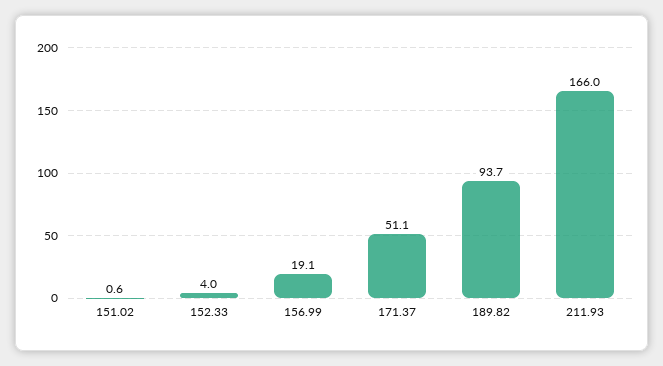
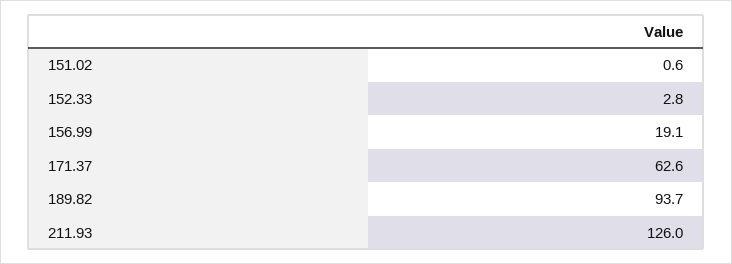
  {
    "151.02": 0.6,
-   "152.33": 4,
+   "152.33": 2.8,
    "156.99": 19.1,
-   "171.37": 51.1,
+   "171.37": 62.6,
    "189.82": 93.7,
-   "211.93": 166
+   "211.93": 126
  }

